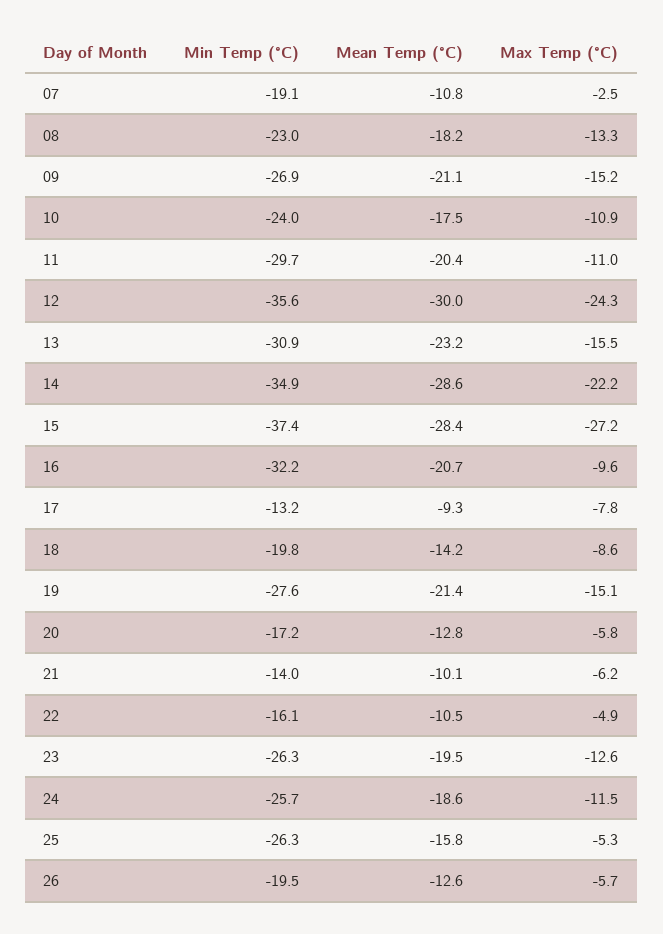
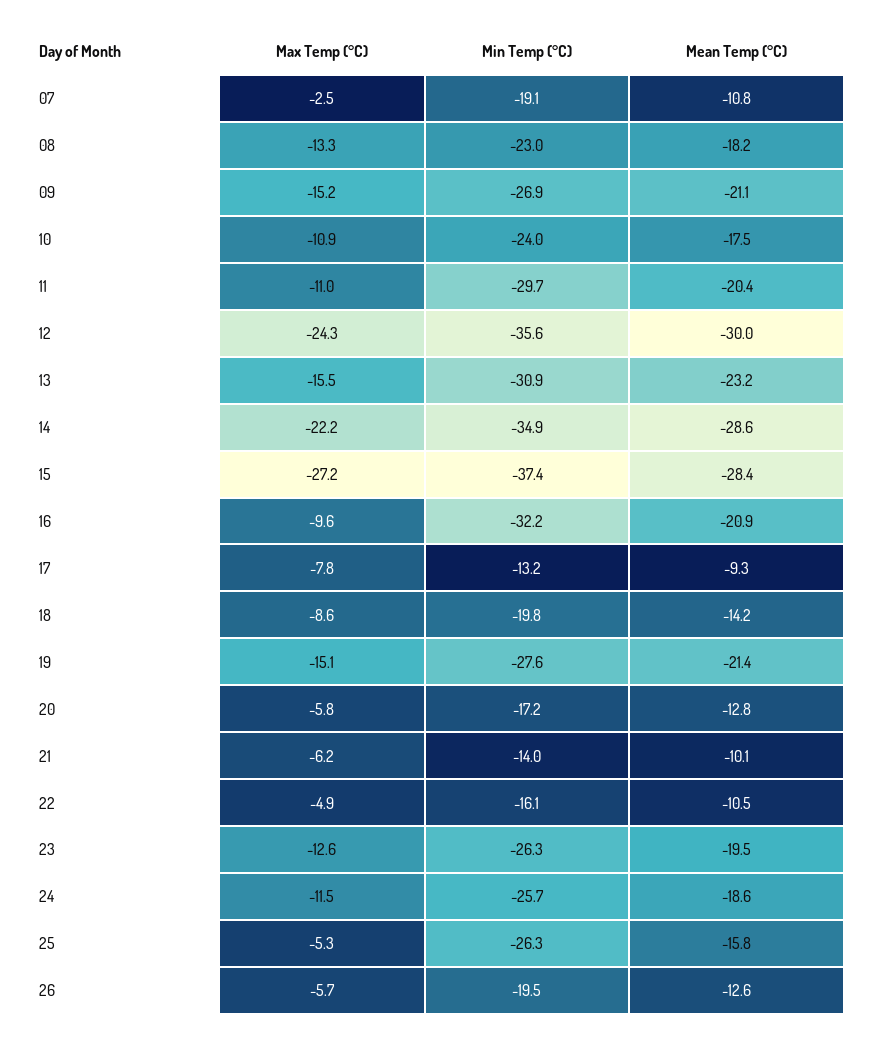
  {
    "Min Temp (°C)": {
      "07": -19.1,
      "08": -23,
      "09": -26.9,
      "10": -24,
      "11": -29.7,
      "12": -35.6,
      "13": -30.9,
      "14": -34.9,
      "15": -37.4,
      "16": -32.2,
      "17": -13.2,
      "18": -19.8,
      "19": -27.6,
      "20": -17.2,
      "21": -14,
      "22": -16.1,
      "23": -26.3,
      "24": -25.7,
      "25": -26.3,
      "26": -19.5
    },
    "Mean Temp (°C)": {
      "07": -10.8,
      "08": -18.2,
      "09": -21.1,
      "10": -17.5,
      "11": -20.4,
      "12": -30,
      "13": -23.2,
      "14": -28.6,
      "15": -28.4,
-     "16": -20.7,
+     "16": -20.9,
      "17": -9.3,
      "18": -14.2,
      "19": -21.4,
      "20": -12.8,
      "21": -10.1,
      "22": -10.5,
      "23": -19.5,
      "24": -18.6,
      "25": -15.8,
      "26": -12.6
    },
    "Max Temp (°C)": {
      "07": -2.5,
      "08": -13.3,
      "09": -15.2,
      "10": -10.9,
      "11": -11,
      "12": -24.3,
      "13": -15.5,
      "14": -22.2,
      "15": -27.2,
      "16": -9.6,
      "17": -7.8,
      "18": -8.6,
      "19": -15.1,
      "20": -5.8,
      "21": -6.2,
      "22": -4.9,
      "23": -12.6,
      "24": -11.5,
      "25": -5.3,
      "26": -5.7
    }
  }

